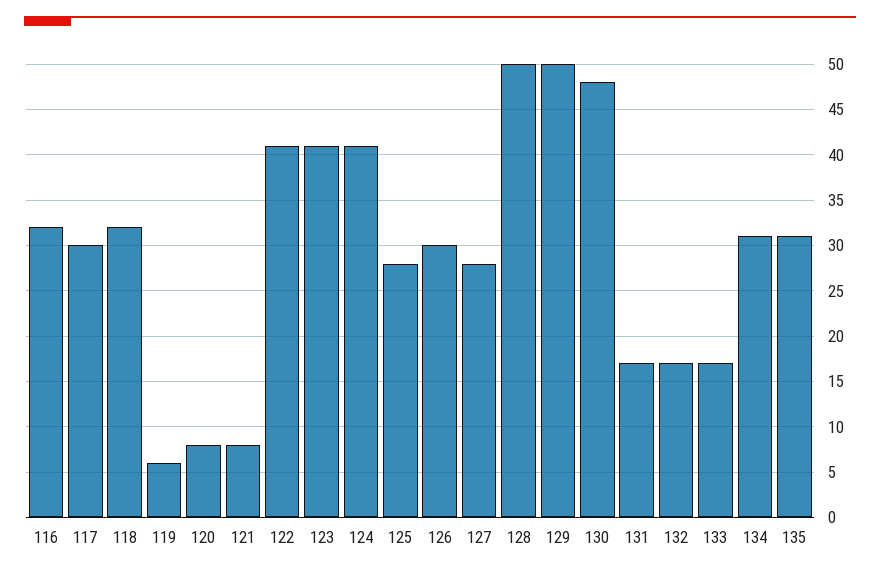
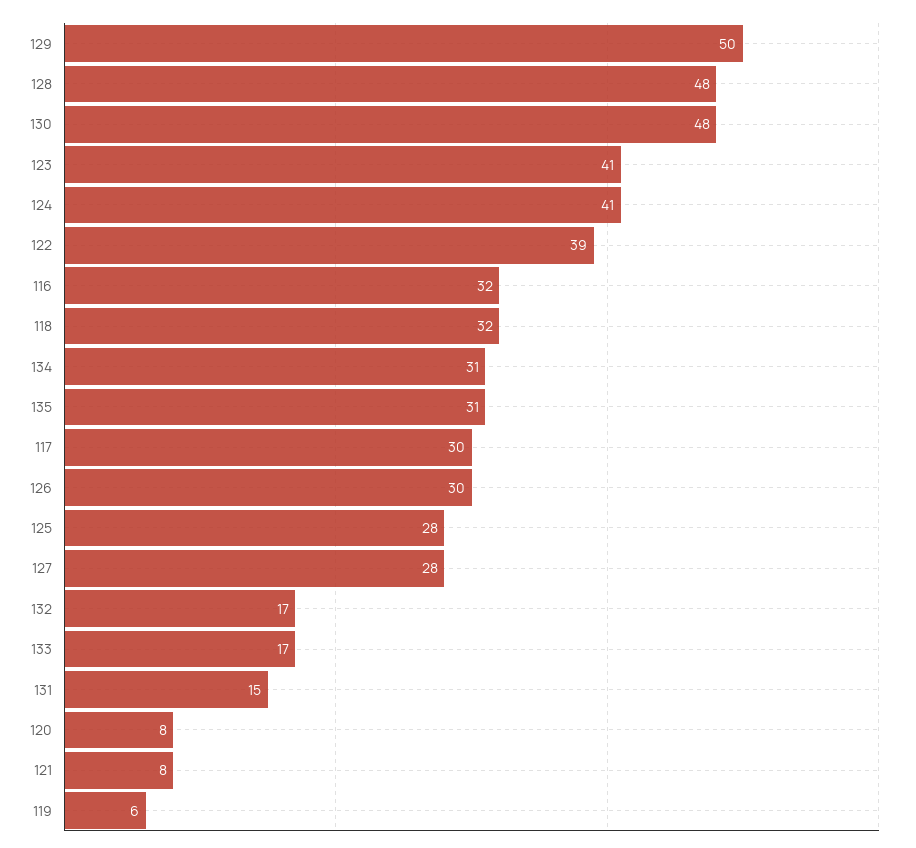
  {
    "116": 32,
    "117": 30,
    "118": 32,
    "119": 6,
    "120": 8,
    "121": 8,
-   "122": 41,
+   "122": 39,
    "123": 41,
    "124": 41,
    "125": 28,
    "126": 30,
    "127": 28,
-   "128": 50,
+   "128": 48,
    "129": 50,
    "130": 48,
-   "131": 17,
+   "131": 15,
    "132": 17,
    "133": 17,
    "134": 31,
    "135": 31
  }

